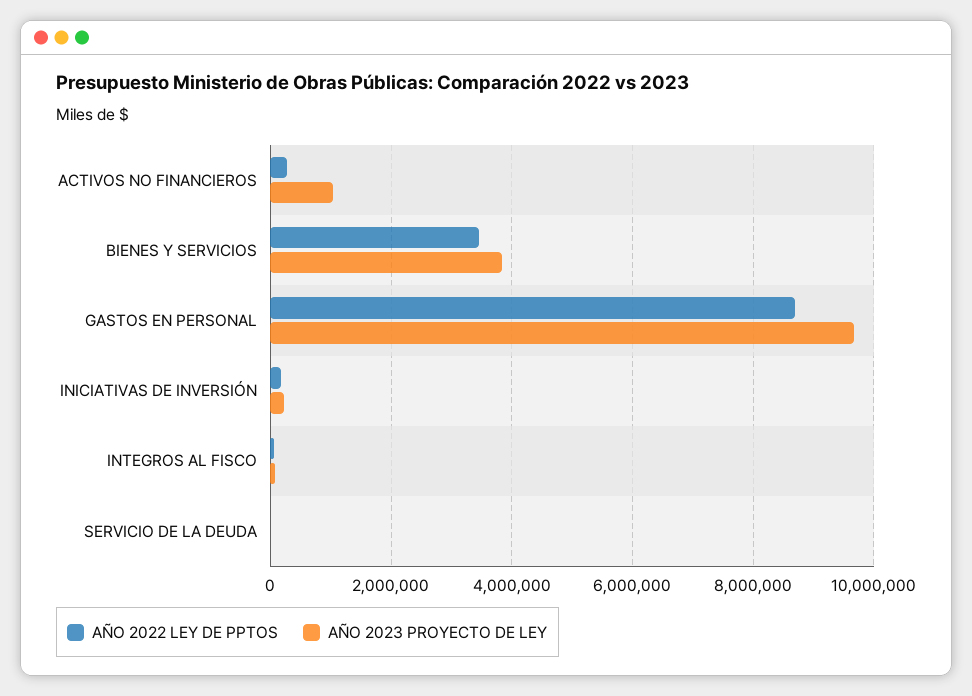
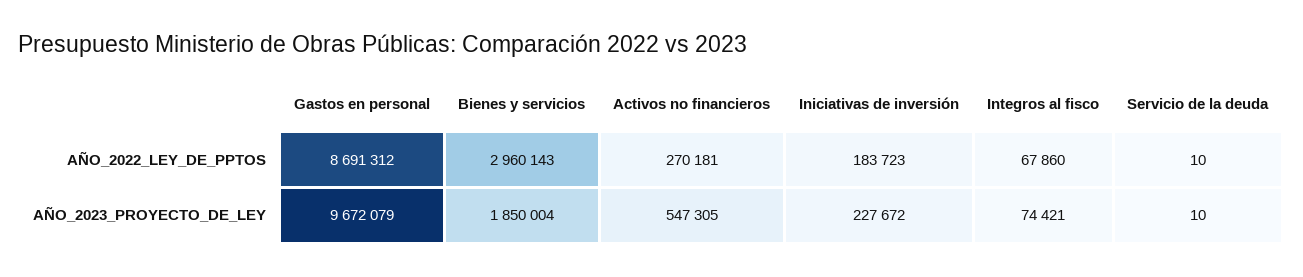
  {
    "AÑO 2022 LEY DE PPTOS": {
      "ACTIVOS NO FINANCIEROS": 270181,
-     "BIENES Y SERVICIOS": 3400000,
+     "BIENES Y SERVICIOS": 2960143,
      "GASTOS EN PERSONAL": 8691312,
      "INICIATIVAS DE INVERSIÓN": 183723,
      "INTEGROS AL FISCO": 67860,
      "SERVICIO DE LA DEUDA": 10
    },
    "AÑO 2023 PROYECTO DE LEY": {
-     "ACTIVOS NO FINANCIEROS": 1000000,
+     "ACTIVOS NO FINANCIEROS": 547305,
-     "BIENES Y SERVICIOS": 3800000,
+     "BIENES Y SERVICIOS": 1850004,
      "GASTOS EN PERSONAL": 9672079,
      "INICIATIVAS DE INVERSIÓN": 227672,
      "INTEGROS AL FISCO": 74421,
      "SERVICIO DE LA DEUDA": 10
    }
  }

